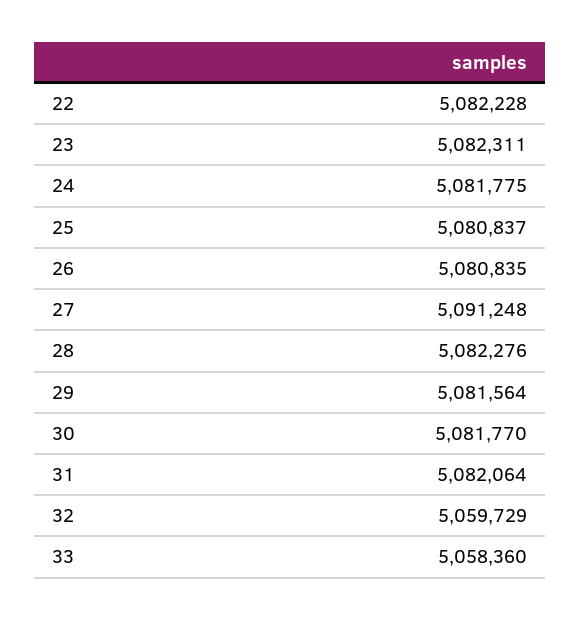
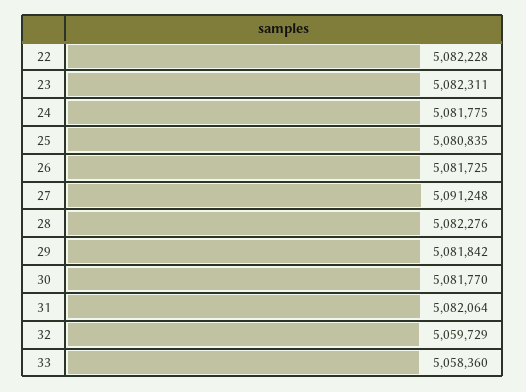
  {
    "22": 5082228,
    "23": 5082311,
    "24": 5081775,
-   "25": 5080837,
+   "25": 5080835,
-   "26": 5080835,
+   "26": 5081725,
    "27": 5091248,
    "28": 5082276,
-   "29": 5081564,
+   "29": 5081842,
    "30": 5081770,
    "31": 5082064,
    "32": 5059729,
    "33": 5058360
  }

